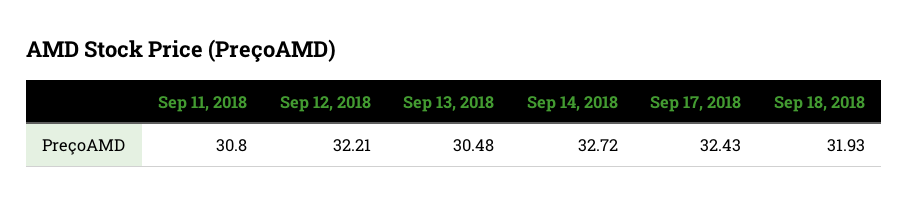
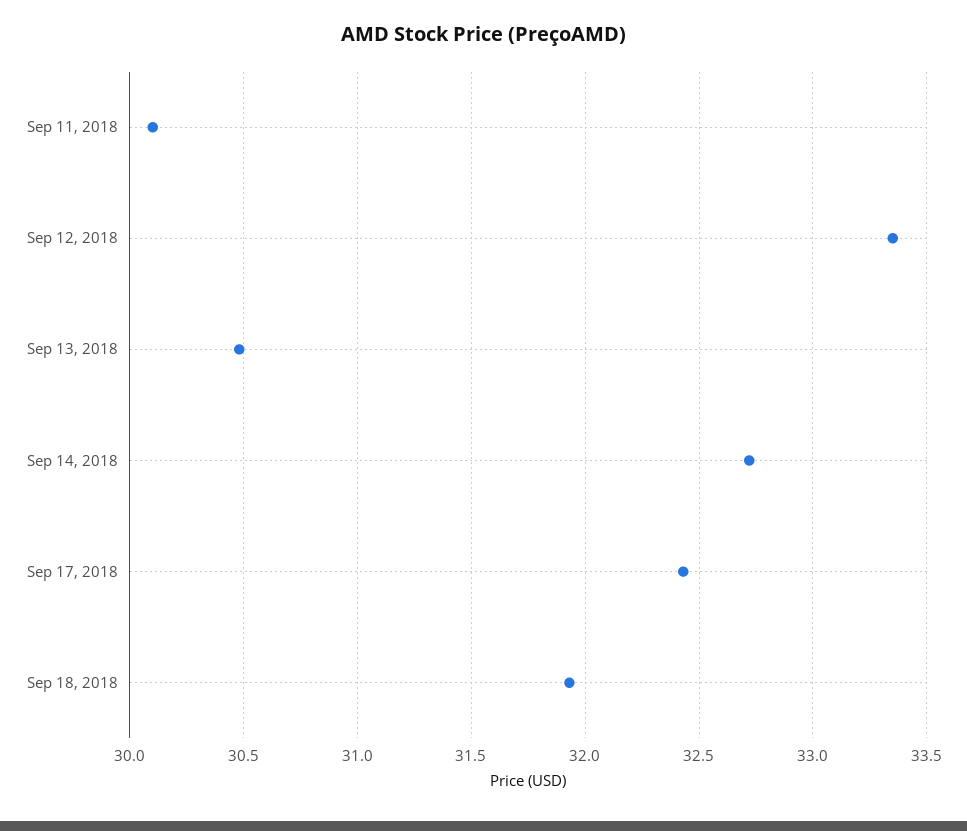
  {
-   "Sep 11, 2018": 30.8,
+   "Sep 11, 2018": 30.1,
-   "Sep 12, 2018": 32.21,
+   "Sep 12, 2018": 33.35,
    "Sep 13, 2018": 30.48,
    "Sep 14, 2018": 32.72,
    "Sep 17, 2018": 32.43,
    "Sep 18, 2018": 31.93
  }

